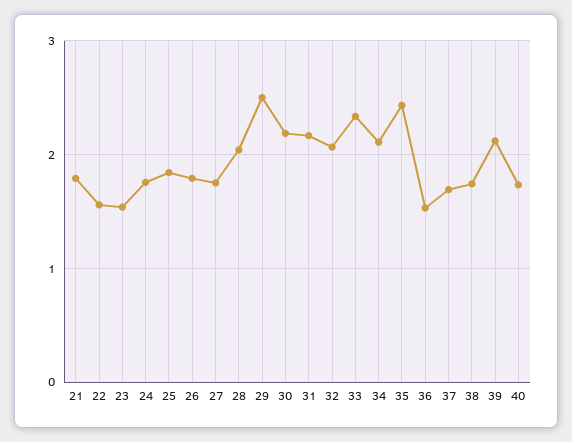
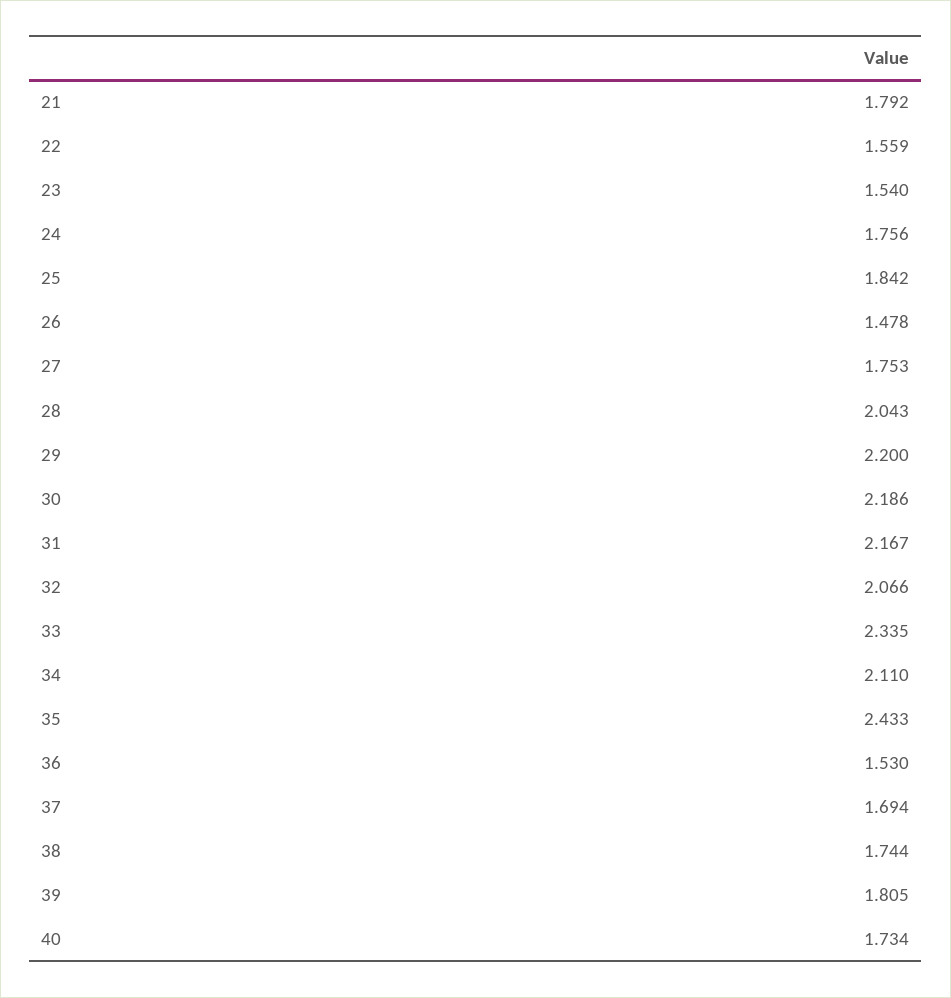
  {
    "21": 1.792,
    "22": 1.559,
    "23": 1.54,
    "24": 1.756,
    "25": 1.842,
-   "26": 1.8,
+   "26": 1.478,
    "27": 1.753,
    "28": 2.043,
-   "29": 2.5,
+   "29": 2.2,
    "30": 2.186,
    "31": 2.167,
    "32": 2.066,
    "33": 2.335,
    "34": 2.11,
    "35": 2.433,
    "36": 1.53,
    "37": 1.694,
    "38": 1.744,
-   "39": 2.1,
+   "39": 1.805,
    "40": 1.734
  }

